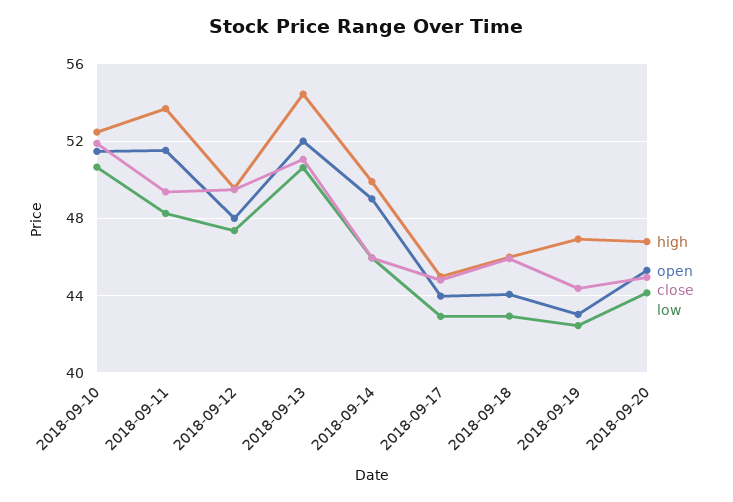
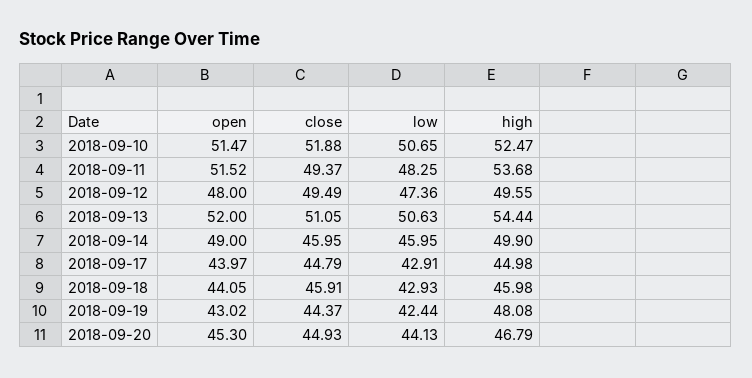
  {
    "high": {
      "2018-09-10": 52.47,
      "2018-09-11": 53.68,
      "2018-09-12": 49.55,
      "2018-09-13": 54.44,
      "2018-09-14": 49.9,
      "2018-09-17": 44.98,
      "2018-09-18": 45.98,
-     "2018-09-19": 47,
+     "2018-09-19": 48.08,
      "2018-09-20": 46.79
    },
    "open": {
      "2018-09-10": 51.47,
      "2018-09-11": 51.52,
      "2018-09-12": 48,
      "2018-09-13": 52,
      "2018-09-14": 49,
      "2018-09-17": 43.97,
      "2018-09-18": 44.05,
      "2018-09-19": 43.02,
      "2018-09-20": 45.3
    },
    "close": {
      "2018-09-10": 51.88,
      "2018-09-11": 49.37,
      "2018-09-12": 49.49,
      "2018-09-13": 51.05,
      "2018-09-14": 45.95,
      "2018-09-17": 44.79,
      "2018-09-18": 45.91,
      "2018-09-19": 44.37,
      "2018-09-20": 44.93
    },
    "low": {
      "2018-09-10": 50.65,
      "2018-09-11": 48.25,
      "2018-09-12": 47.36,
      "2018-09-13": 50.63,
      "2018-09-14": 45.95,
      "2018-09-17": 42.91,
      "2018-09-18": 42.93,
      "2018-09-19": 42.44,
      "2018-09-20": 44.13
    }
  }

